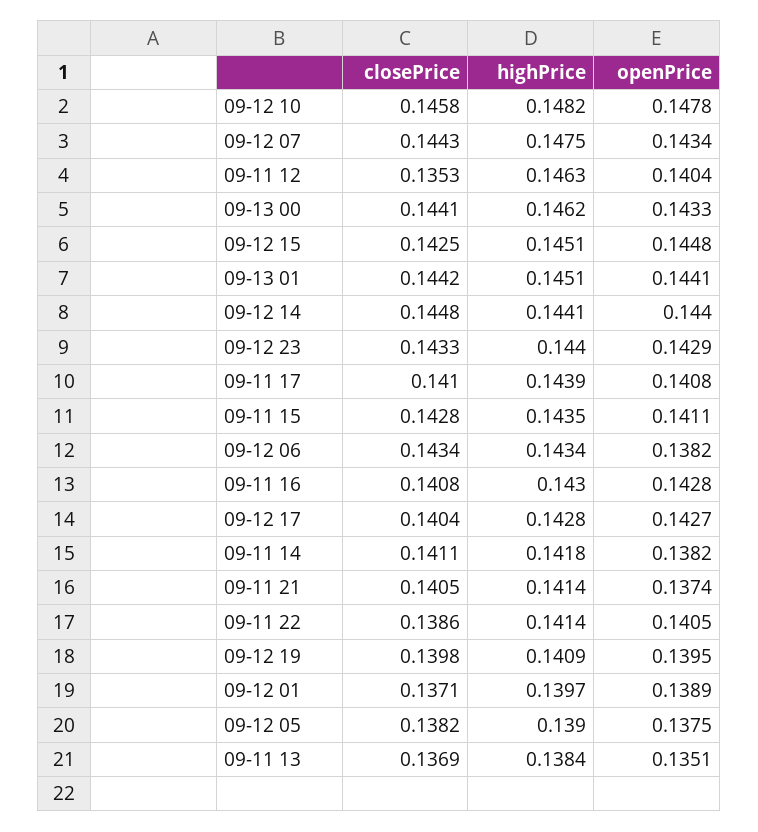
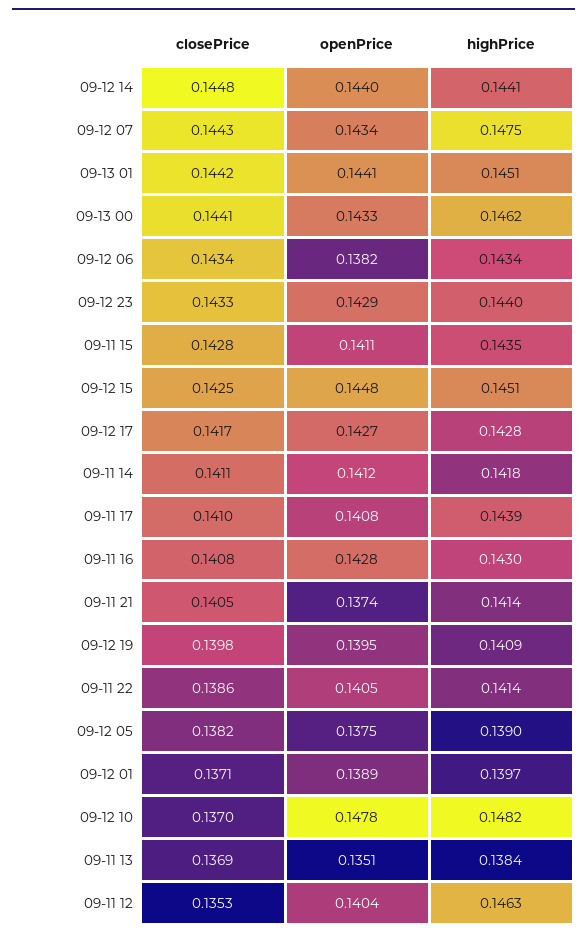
  {
    "closePrice": {
-     "09-12 10": 0.1458,
+     "09-12 10": 0.137,
      "09-12 07": 0.1443,
      "09-11 12": 0.1353,
      "09-13 00": 0.1441,
      "09-12 15": 0.1425,
      "09-13 01": 0.1442,
      "09-12 14": 0.1448,
      "09-12 23": 0.1433,
      "09-11 17": 0.141,
      "09-11 15": 0.1428,
      "09-12 06": 0.1434,
      "09-11 16": 0.1408,
-     "09-12 17": 0.1404,
+     "09-12 17": 0.1417,
      "09-11 14": 0.1411,
      "09-11 21": 0.1405,
      "09-11 22": 0.1386,
      "09-12 19": 0.1398,
      "09-12 01": 0.1371,
      "09-12 05": 0.1382,
      "09-11 13": 0.1369
    },
    "highPrice": {
      "09-12 10": 0.1482,
      "09-12 07": 0.1475,
      "09-11 12": 0.1463,
      "09-13 00": 0.1462,
      "09-12 15": 0.1451,
      "09-13 01": 0.1451,
      "09-12 14": 0.1441,
      "09-12 23": 0.144,
      "09-11 17": 0.1439,
      "09-11 15": 0.1435,
      "09-12 06": 0.1434,
      "09-11 16": 0.143,
      "09-12 17": 0.1428,
      "09-11 14": 0.1418,
      "09-11 21": 0.1414,
      "09-11 22": 0.1414,
      "09-12 19": 0.1409,
      "09-12 01": 0.1397,
      "09-12 05": 0.139,
      "09-11 13": 0.1384
    },
    "openPrice": {
      "09-12 10": 0.1478,
      "09-12 07": 0.1434,
      "09-11 12": 0.1404,
      "09-13 00": 0.1433,
      "09-12 15": 0.1448,
      "09-13 01": 0.1441,
      "09-12 14": 0.144,
      "09-12 23": 0.1429,
      "09-11 17": 0.1408,
      "09-11 15": 0.1411,
      "09-12 06": 0.1382,
      "09-11 16": 0.1428,
      "09-12 17": 0.1427,
-     "09-11 14": 0.1382,
+     "09-11 14": 0.1412,
      "09-11 21": 0.1374,
      "09-11 22": 0.1405,
      "09-12 19": 0.1395,
      "09-12 01": 0.1389,
      "09-12 05": 0.1375,
      "09-11 13": 0.1351
    }
  }

